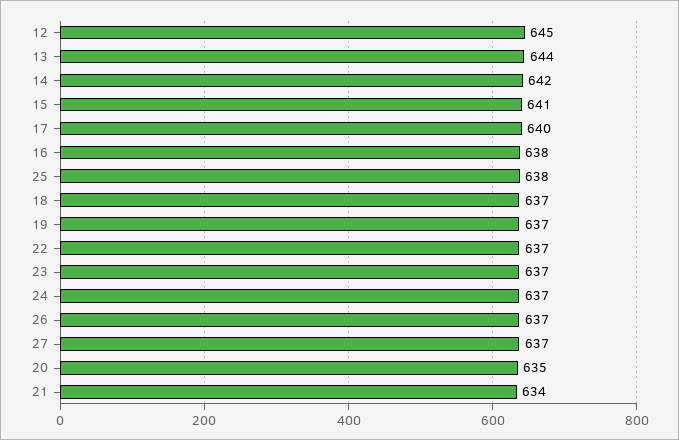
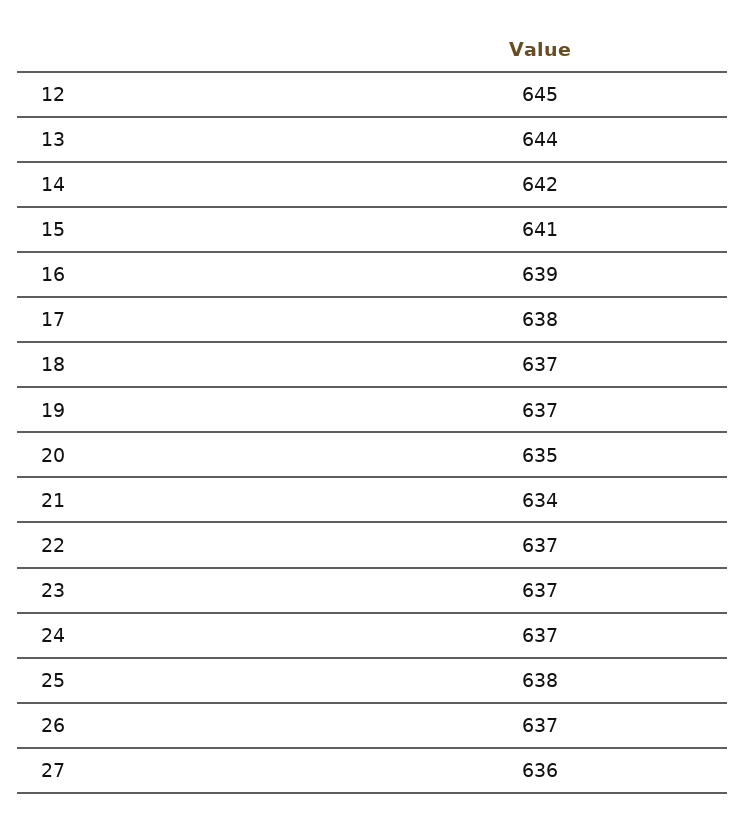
  {
    "12": 645,
    "13": 644,
    "14": 642,
    "15": 641,
-   "17": 640,
+   "17": 638,
-   "16": 638,
+   "16": 639,
    "25": 638,
    "18": 637,
    "19": 637,
    "22": 637,
    "23": 637,
    "24": 637,
    "26": 637,
-   "27": 637,
+   "27": 636,
    "20": 635,
    "21": 634
  }

